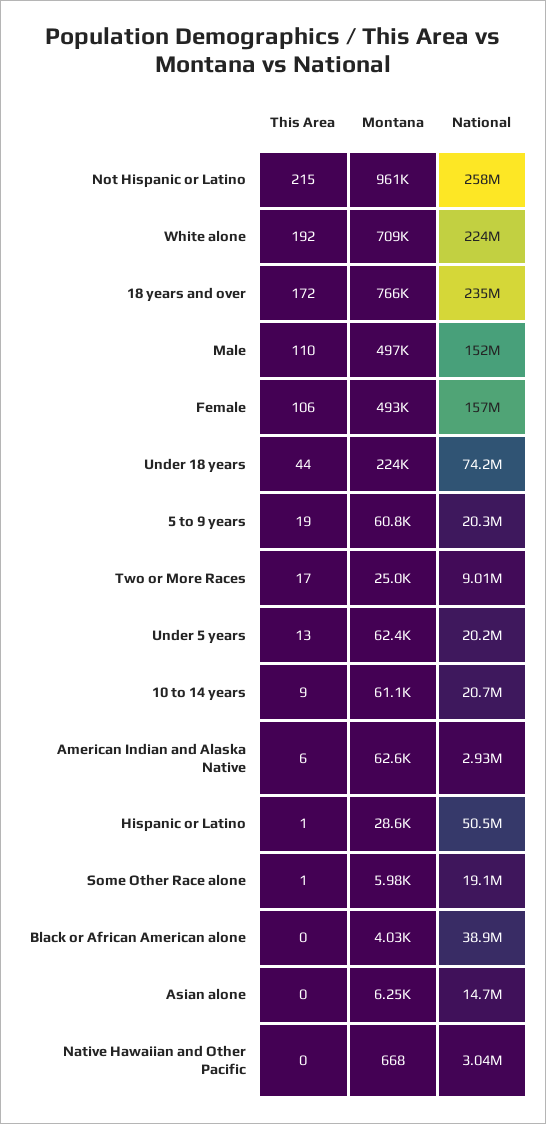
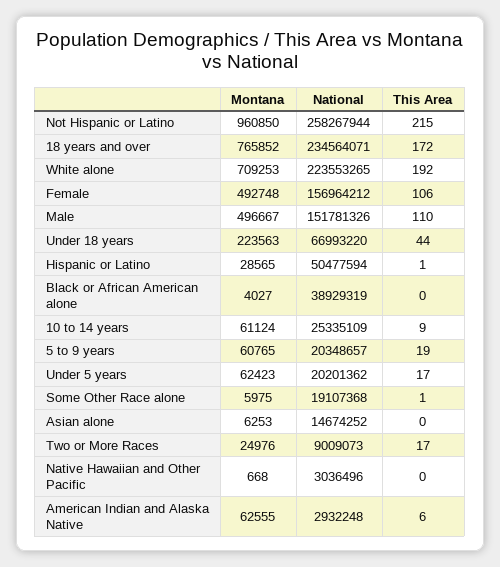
  {
    "This Area": {
      "Not Hispanic or Latino": 215,
      "White alone": 192,
      "18 years and over": 172,
      "Male": 110,
      "Female": 106,
      "Under 18 years": 44,
      "5 to 9 years": 19,
      "Two or More Races": 17,
-     "Under 5 years": 13,
+     "Under 5 years": 17,
      "10 to 14 years": 9,
      "American Indian and Alaska Native": 6,
      "Hispanic or Latino": 1,
      "Some Other Race alone": 1,
      "Black or African American alone": 0,
      "Asian alone": 0,
      "Native Hawaiian and Other Pacific": 0
    },
    "Montana": {
      "Not Hispanic or Latino": 960850,
      "White alone": 709253,
      "18 years and over": 765852,
      "Male": 496667,
      "Female": 492748,
      "Under 18 years": 223563,
      "5 to 9 years": 60765,
      "Two or More Races": 24976,
      "Under 5 years": 62423,
      "10 to 14 years": 61124,
      "American Indian and Alaska Native": 62555,
      "Hispanic or Latino": 28565,
      "Some Other Race alone": 5975,
      "Black or African American alone": 4027,
      "Asian alone": 6253,
      "Native Hawaiian and Other Pacific": 668
    },
    "National": {
      "Not Hispanic or Latino": 258267944,
      "White alone": 223553265,
      "18 years and over": 234564071,
      "Male": 151781326,
      "Female": 156964212,
-     "Under 18 years": 74200000,
+     "Under 18 years": 66993220,
      "5 to 9 years": 20348657,
      "Two or More Races": 9009073,
      "Under 5 years": 20201362,
-     "10 to 14 years": 20700000,
+     "10 to 14 years": 25335109,
      "American Indian and Alaska Native": 2932248,
      "Hispanic or Latino": 50477594,
      "Some Other Race alone": 19107368,
      "Black or African American alone": 38929319,
      "Asian alone": 14674252,
      "Native Hawaiian and Other Pacific": 3036496
    }
  }

